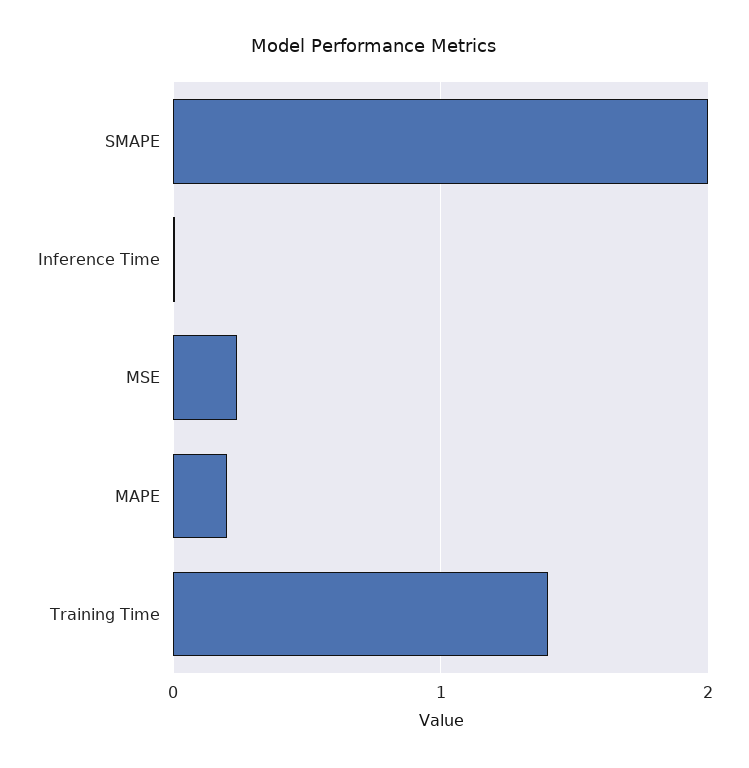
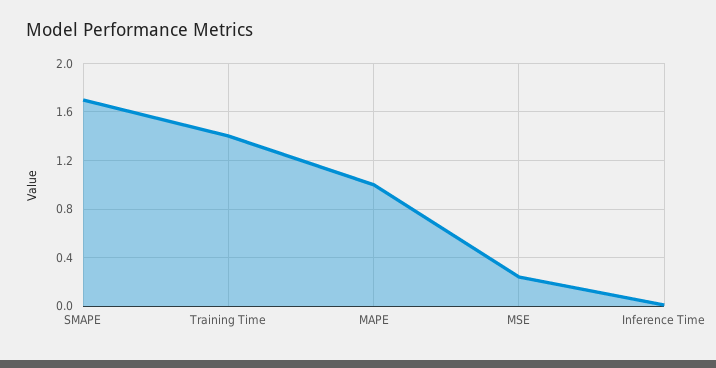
  {
-   "SMAPE": 2,
+   "SMAPE": 1.7,
    "Inference Time": 0,
    "MSE": 0.25,
-   "MAPE": 0.2,
+   "MAPE": 1,
    "Training Time": 1.4
  }

